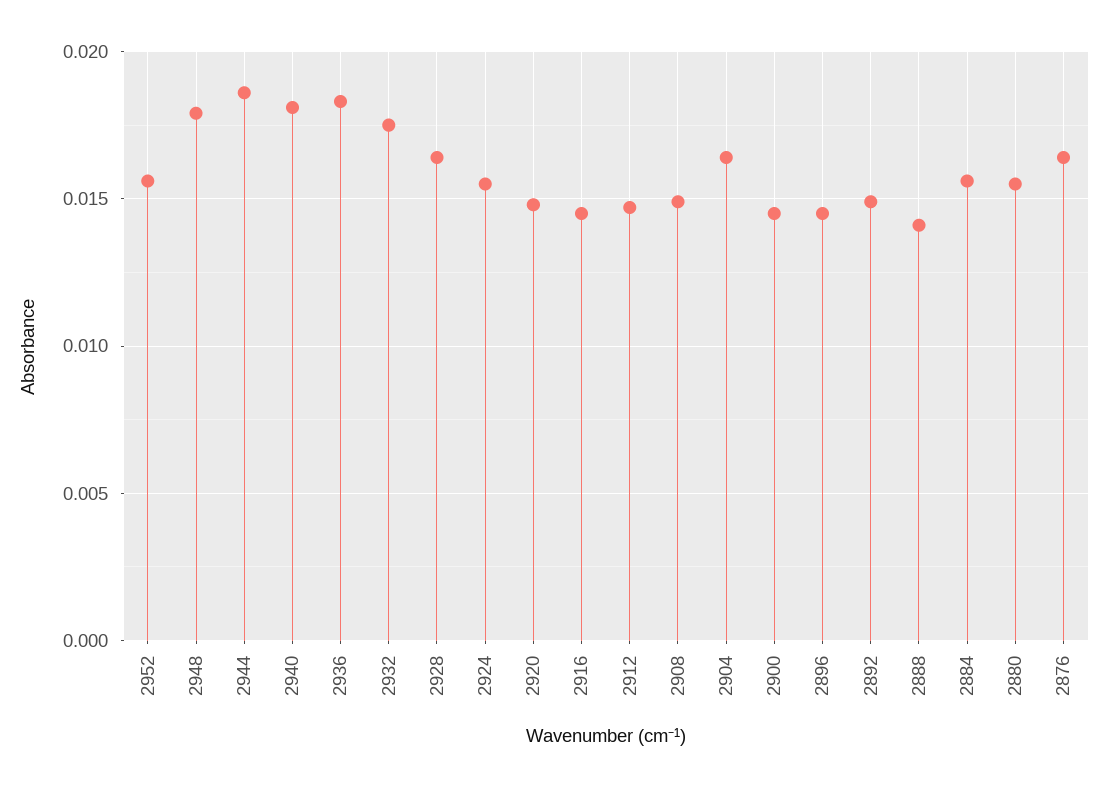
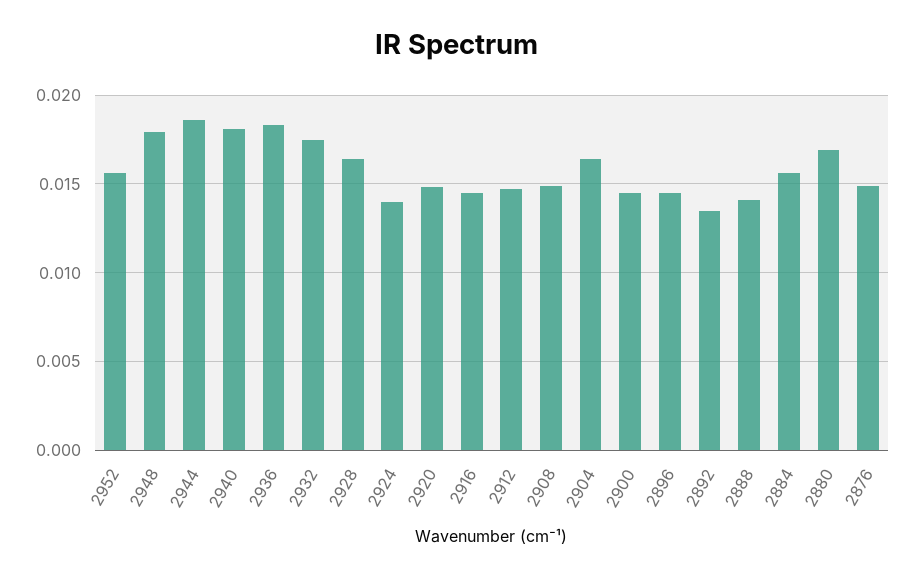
  {
    "2952": 0.0155,
    "2948": 0.018,
    "2944": 0.0185,
    "2940": 0.018,
    "2936": 0.0185,
    "2932": 0.0175,
    "2928": 0.0165,
-   "2924": 0.0155,
+   "2924": 0.014,
    "2920": 0.015,
    "2916": 0.0145,
    "2912": 0.0145,
    "2908": 0.015,
    "2904": 0.0165,
    "2900": 0.0145,
    "2896": 0.0145,
-   "2892": 0.015,
+   "2892": 0.0135,
    "2888": 0.014,
    "2884": 0.0155,
-   "2880": 0.0155,
+   "2880": 0.017,
-   "2876": 0.0165
+   "2876": 0.015
  }

